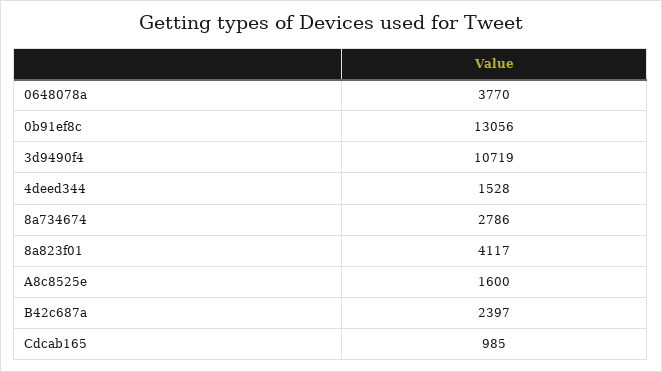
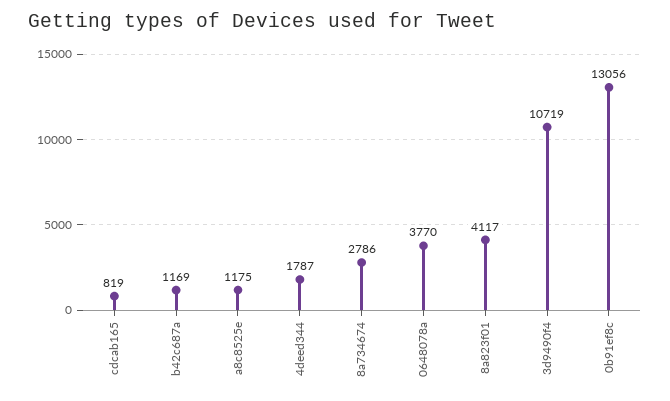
  {
    "0648078a": 3770,
    "0b91ef8c": 13056,
    "3d9490f4": 10719,
-   "4deed344": 1528,
+   "4deed344": 1787,
    "8a734674": 2786,
    "8a823f01": 4117,
-   "A8c8525e": 1600,
+   "A8c8525e": 1175,
-   "B42c687a": 2397,
+   "B42c687a": 1169,
-   "Cdcab165": 985
+   "Cdcab165": 819
  }

